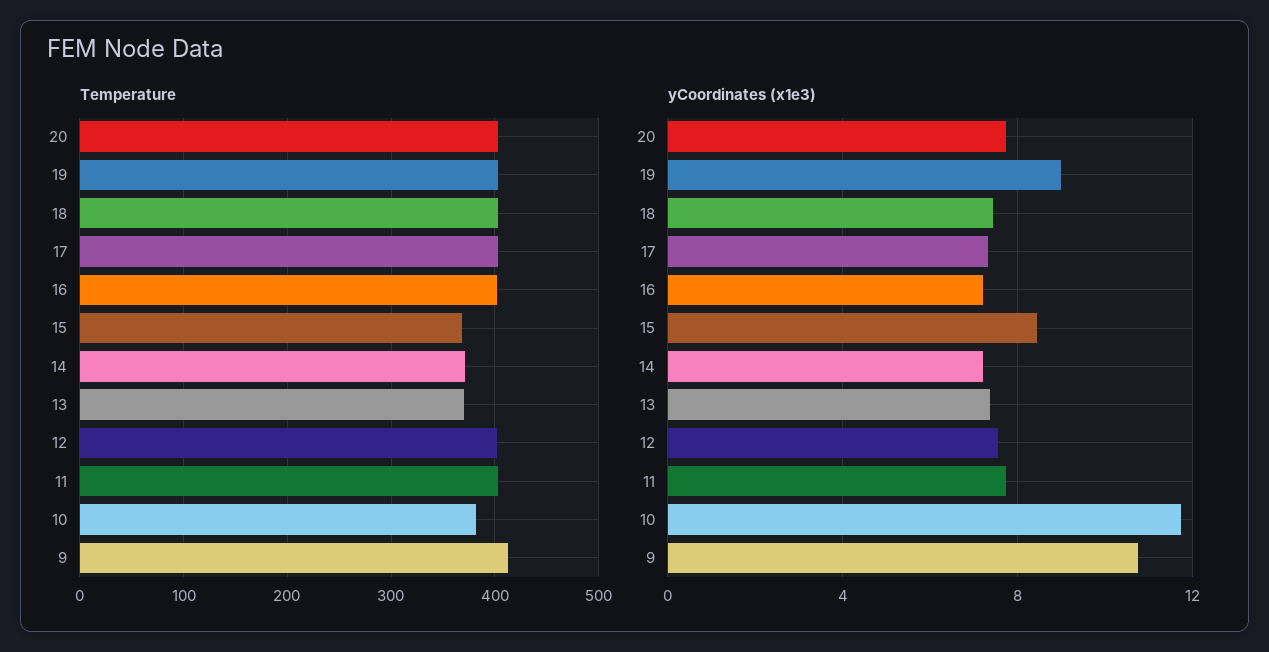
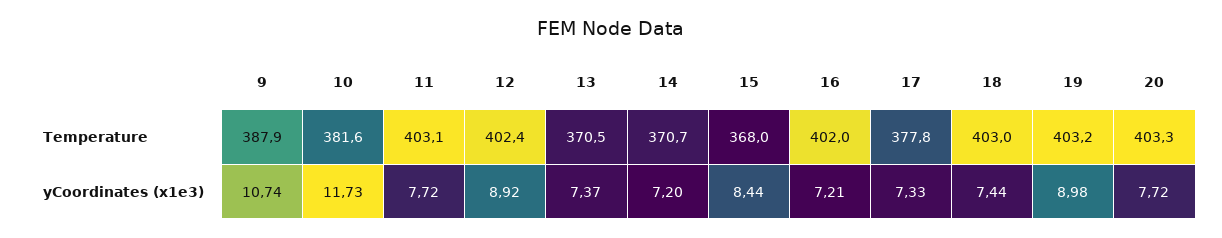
  {
    "Temperature": {
      "20": 403.3,
      "19": 403.2,
      "18": 403,
-     "17": 400,
+     "17": 377.8,
      "16": 402,
      "15": 368,
      "14": 370.7,
      "13": 370.5,
      "12": 402.4,
      "11": 403.1,
      "10": 381.6,
-     "9": 410
+     "9": 387.9
    },
    "yCoordinates (x1e3)": {
      "20": 7.72,
      "19": 8.98,
      "18": 7.44,
      "17": 7.33,
      "16": 7.21,
      "15": 8.44,
      "14": 7.2,
      "13": 7.37,
-     "12": 7.5,
+     "12": 8.92,
      "11": 7.72,
      "10": 11.73,
      "9": 10.74
    }
  }

